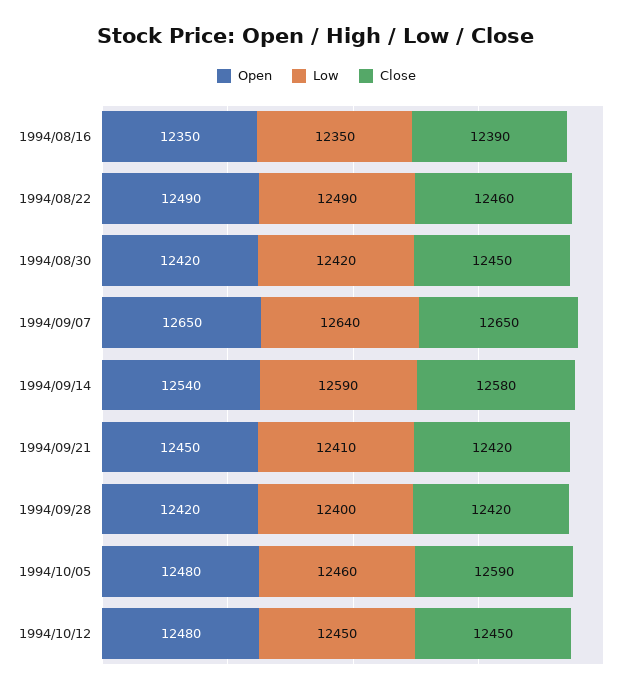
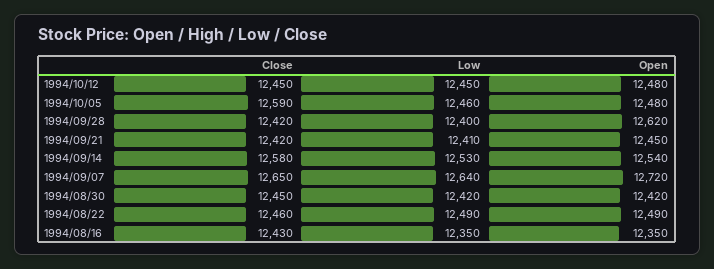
  {
    "Open": {
      "1994/08/16": 12350,
      "1994/08/22": 12490,
      "1994/08/30": 12420,
-     "1994/09/07": 12650,
+     "1994/09/07": 12720,
      "1994/09/14": 12540,
      "1994/09/21": 12450,
-     "1994/09/28": 12420,
+     "1994/09/28": 12620,
      "1994/10/05": 12480,
      "1994/10/12": 12480
    },
    "Low": {
      "1994/08/16": 12350,
      "1994/08/22": 12490,
      "1994/08/30": 12420,
      "1994/09/07": 12640,
-     "1994/09/14": 12590,
+     "1994/09/14": 12530,
      "1994/09/21": 12410,
      "1994/09/28": 12400,
      "1994/10/05": 12460,
      "1994/10/12": 12450
    },
    "Close": {
-     "1994/08/16": 12390,
+     "1994/08/16": 12430,
      "1994/08/22": 12460,
      "1994/08/30": 12450,
      "1994/09/07": 12650,
      "1994/09/14": 12580,
      "1994/09/21": 12420,
      "1994/09/28": 12420,
      "1994/10/05": 12590,
      "1994/10/12": 12450
    }
  }

